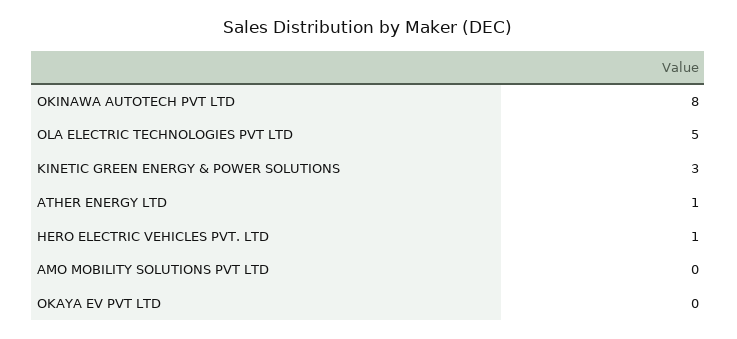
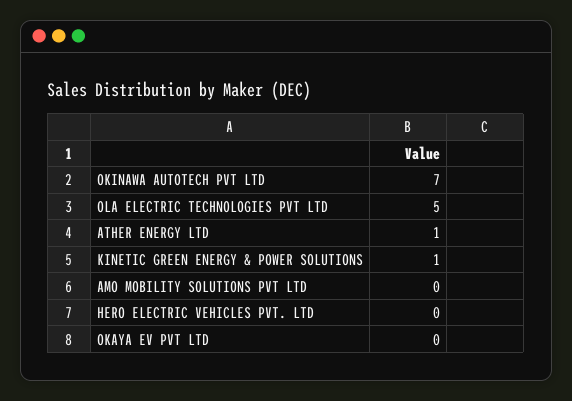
  {
-   "OKINAWA AUTOTECH PVT LTD": 8,
+   "OKINAWA AUTOTECH PVT LTD": 7,
    "OLA ELECTRIC TECHNOLOGIES PVT LTD": 5,
-   "KINETIC GREEN ENERGY & POWER SOLUTIONS": 3,
+   "KINETIC GREEN ENERGY & POWER SOLUTIONS": 1,
    "ATHER ENERGY LTD": 1,
-   "HERO ELECTRIC VEHICLES PVT. LTD": 1,
+   "HERO ELECTRIC VEHICLES PVT. LTD": 0,
    "AMO MOBILITY SOLUTIONS PVT LTD": 0,
    "OKAYA EV PVT LTD": 0
  }

